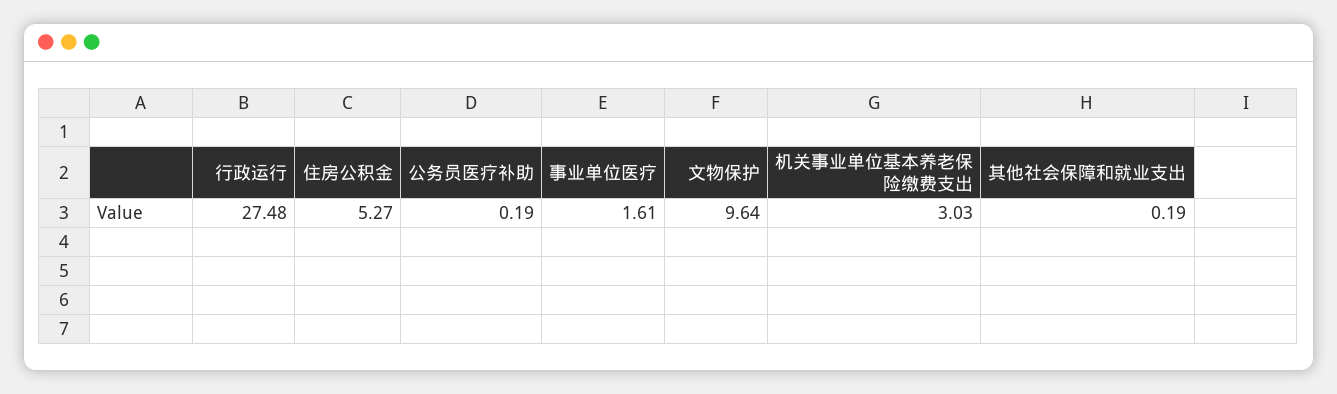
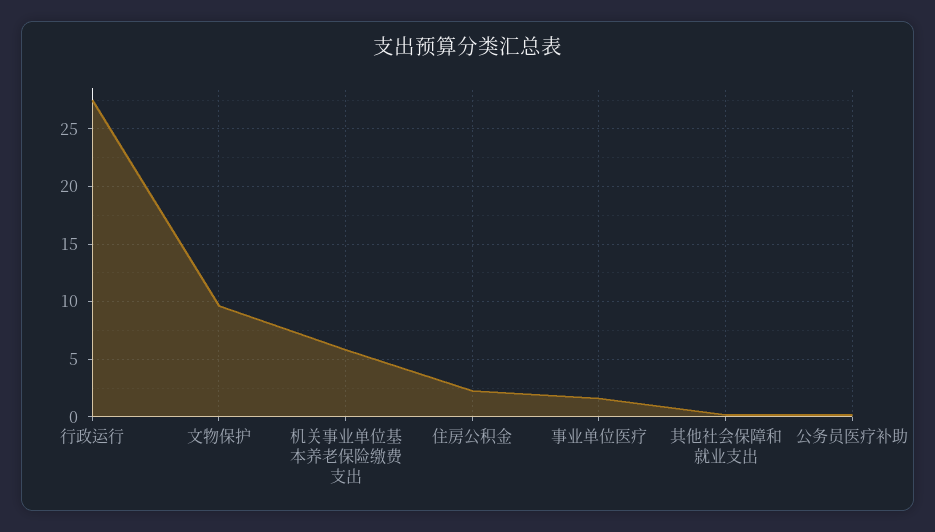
  {
    "行政运行": 27.48,
-   "住房公积金": 5.27,
+   "住房公积金": 2,
    "公务员医疗补助": 0.19,
    "事业单位医疗": 1.61,
    "文物保护": 9.64,
-   "机关事业单位基本养老保险缴费支出": 3.03,
+   "机关事业单位基本养老保险缴费支出": 6,
    "其他社会保障和就业支出": 0.19
  }

